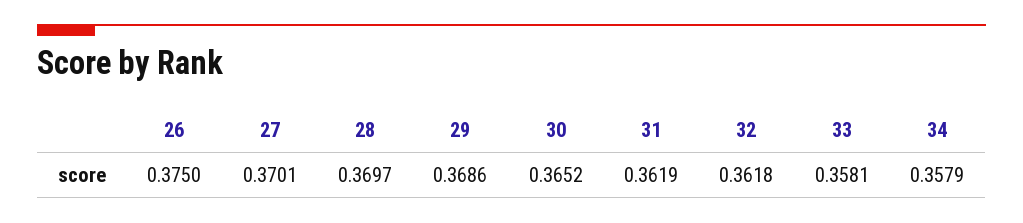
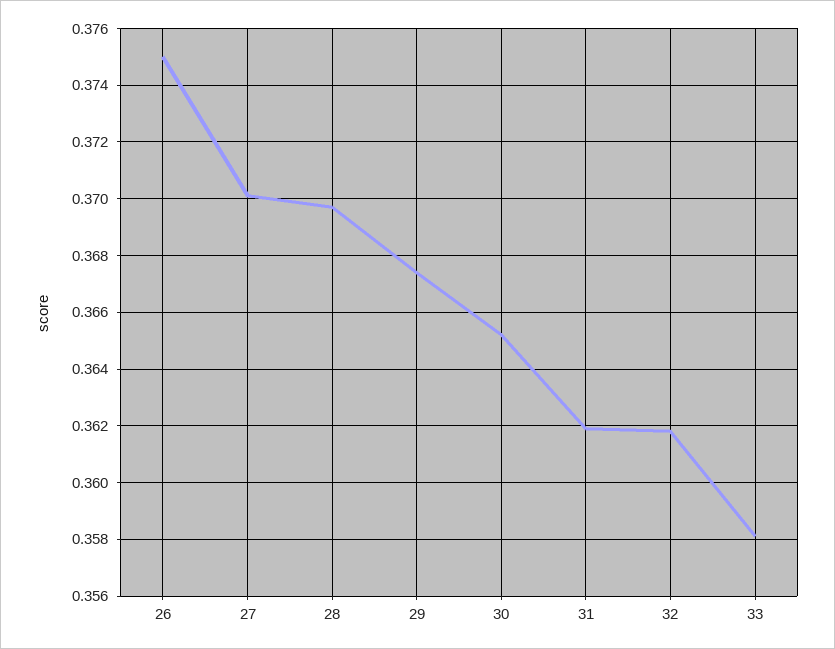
  {
    "26": 0.375,
    "27": 0.3701,
    "28": 0.3697,
-   "29": 0.3686,
+   "29": 0.3675,
    "30": 0.3652,
    "31": 0.3619,
    "32": 0.3618,
-   "33": 0.3581,
+   "33": 0.3581
-   "34": 0.3579
  }

